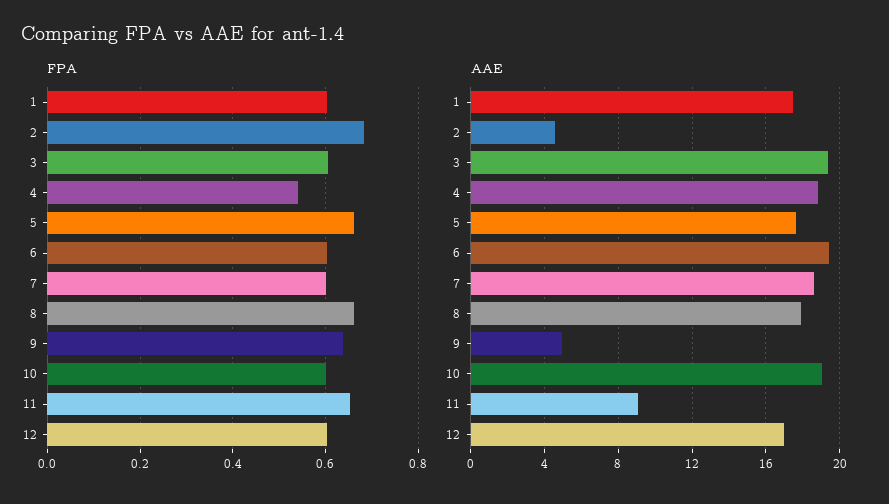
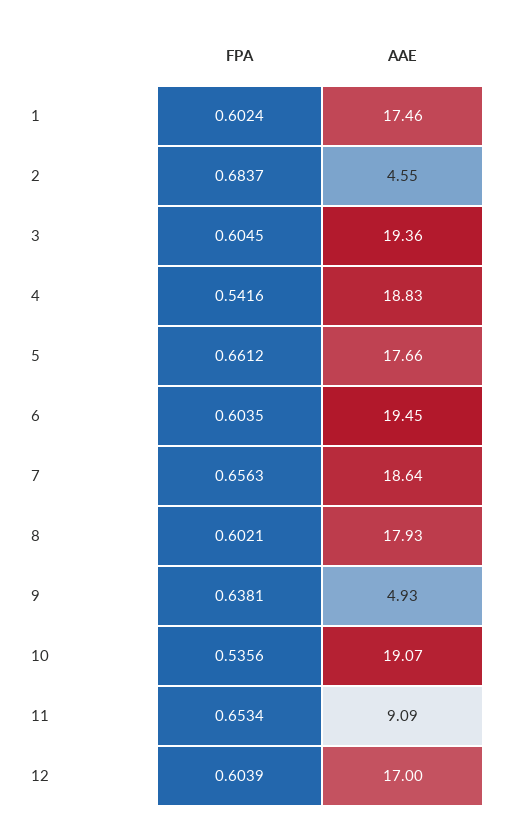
  {
    "FPA": {
      "1": 0.6024,
      "2": 0.6837,
      "3": 0.6045,
      "4": 0.5416,
      "5": 0.6612,
      "6": 0.6035,
-     "7": 0.6,
+     "7": 0.6563,
-     "8": 0.66,
+     "8": 0.6021,
      "9": 0.6381,
-     "10": 0.6,
+     "10": 0.5356,
      "11": 0.6534,
      "12": 0.6039
    },
    "AAE": {
      "1": 17.46,
      "2": 4.55,
      "3": 19.36,
      "4": 18.83,
      "5": 17.66,
      "6": 19.45,
      "7": 18.64,
      "8": 17.93,
      "9": 4.93,
      "10": 19.07,
      "11": 9.09,
      "12": 17
    }
  }

